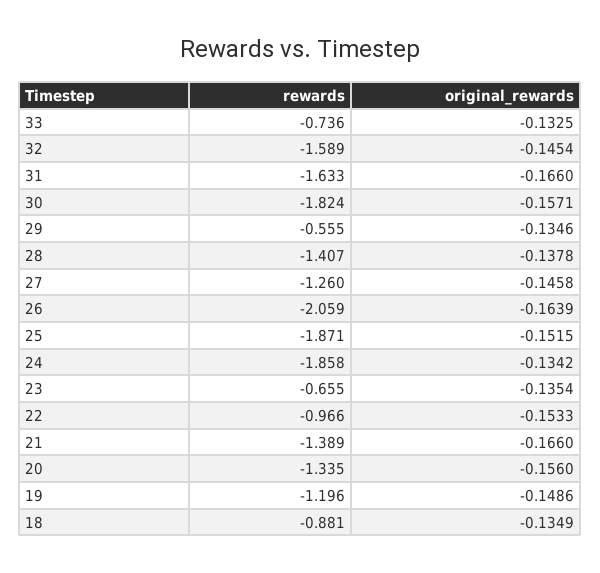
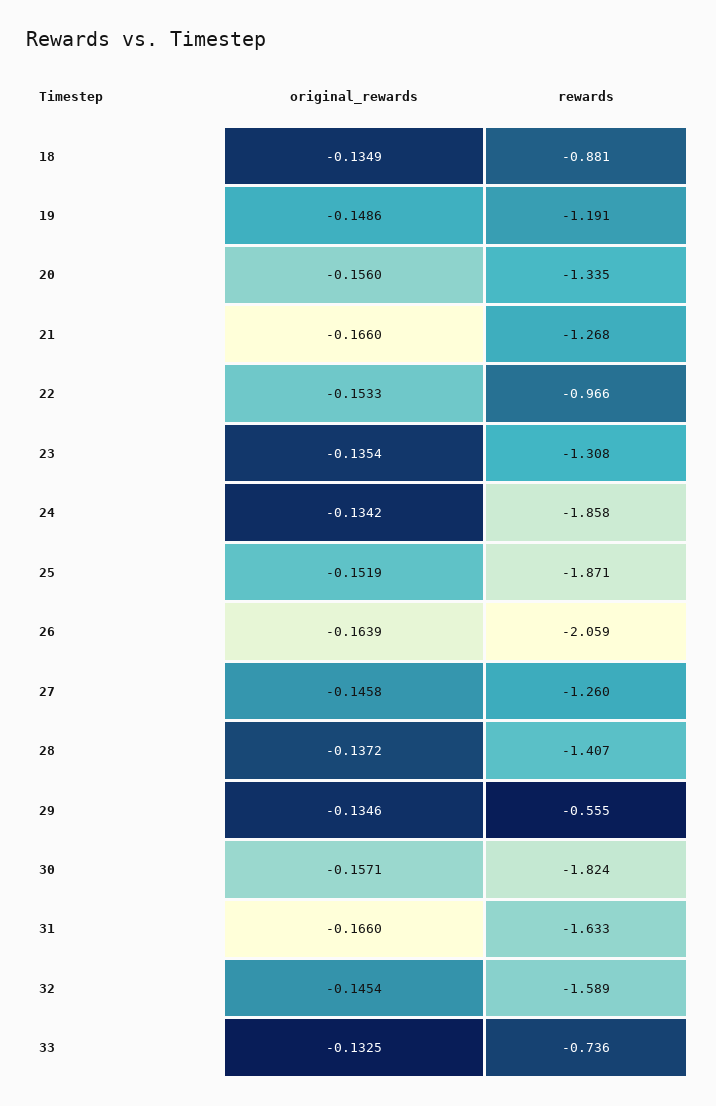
  {
    "rewards": {
      "33": -0.736,
      "32": -1.589,
      "31": -1.633,
      "30": -1.824,
      "29": -0.555,
      "28": -1.407,
      "27": -1.26,
      "26": -2.059,
      "25": -1.871,
      "24": -1.858,
-     "23": -0.655,
+     "23": -1.308,
      "22": -0.966,
-     "21": -1.389,
+     "21": -1.268,
      "20": -1.335,
-     "19": -1.196,
+     "19": -1.191,
      "18": -0.881
    },
    "original_rewards": {
      "33": -0.1325,
      "32": -0.1454,
      "31": -0.166,
      "30": -0.1571,
      "29": -0.1346,
-     "28": -0.1378,
+     "28": -0.1372,
      "27": -0.1458,
      "26": -0.1639,
-     "25": -0.1515,
+     "25": -0.1519,
      "24": -0.1342,
      "23": -0.1354,
      "22": -0.1533,
      "21": -0.166,
      "20": -0.156,
      "19": -0.1486,
      "18": -0.1349
    }
  }

